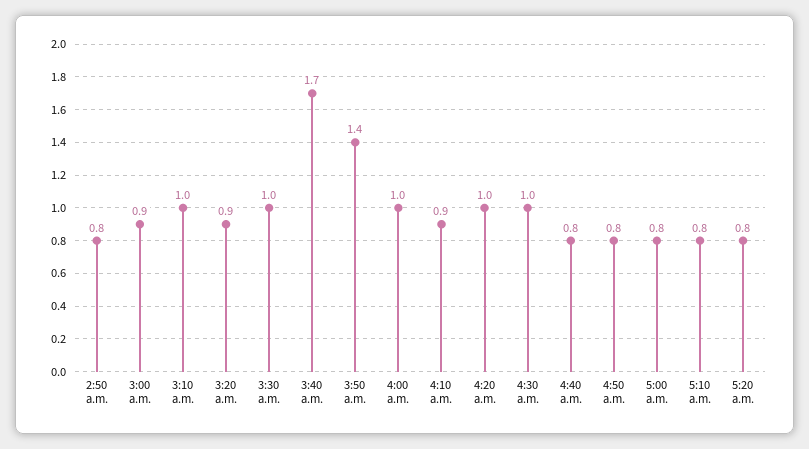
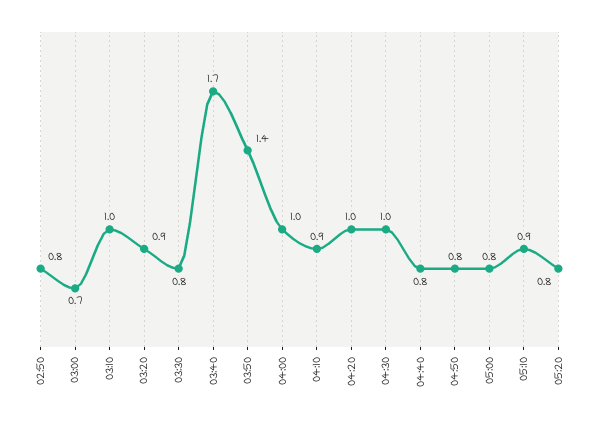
  {
    "2:50 a.m.": 0.8,
-   "3:00 a.m.": 0.9,
+   "3:00 a.m.": 0.7,
    "3:10 a.m.": 1,
    "3:20 a.m.": 0.9,
-   "3:30 a.m.": 1,
+   "3:30 a.m.": 0.8,
    "3:40 a.m.": 1.7,
    "3:50 a.m.": 1.4,
    "4:00 a.m.": 1,
    "4:10 a.m.": 0.9,
    "4:20 a.m.": 1,
    "4:30 a.m.": 1,
    "4:40 a.m.": 0.8,
    "4:50 a.m.": 0.8,
    "5:00 a.m.": 0.8,
-   "5:10 a.m.": 0.8,
+   "5:10 a.m.": 0.9,
    "5:20 a.m.": 0.8
  }

